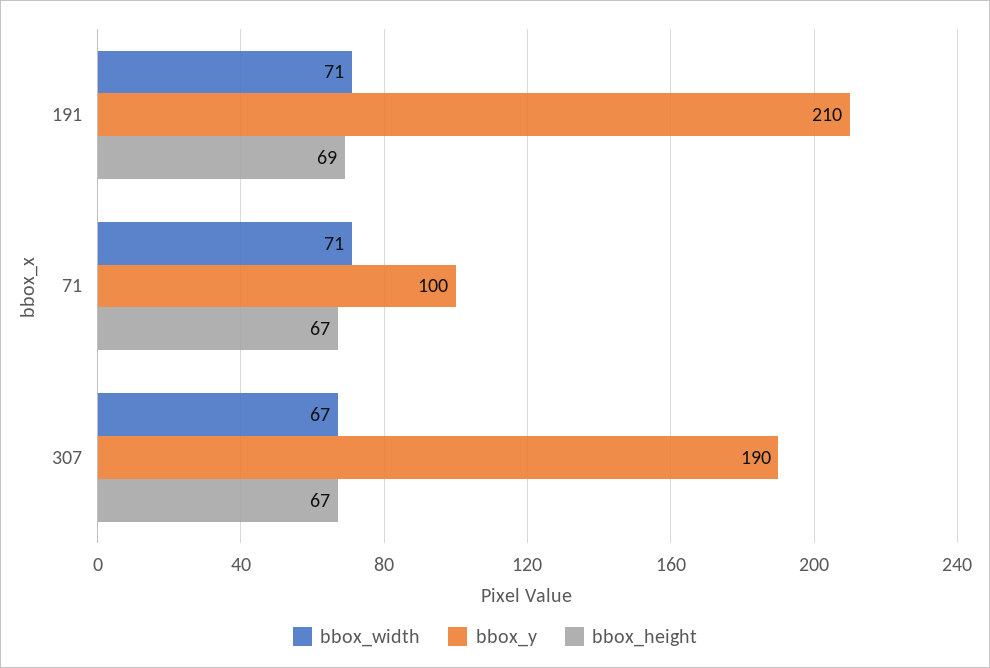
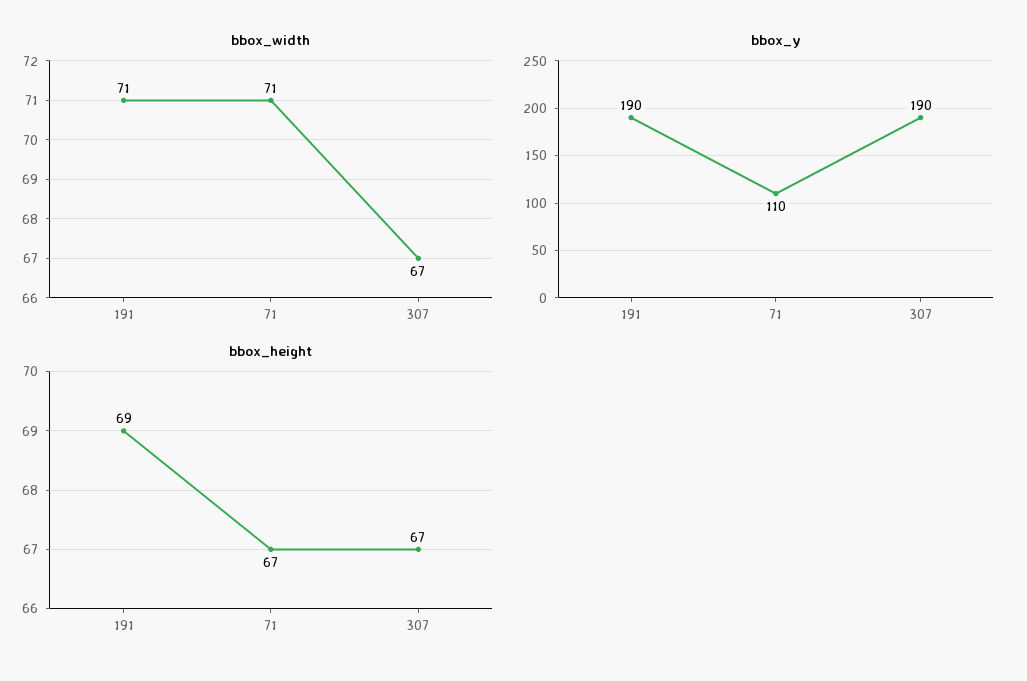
  {
    "bbox_width": {
      "191": 71,
      "71": 71,
      "307": 67
    },
    "bbox_y": {
-     "191": 210,
+     "191": 190,
-     "71": 100,
+     "71": 110,
      "307": 190
    },
    "bbox_height": {
      "191": 69,
      "71": 67,
      "307": 67
    }
  }

